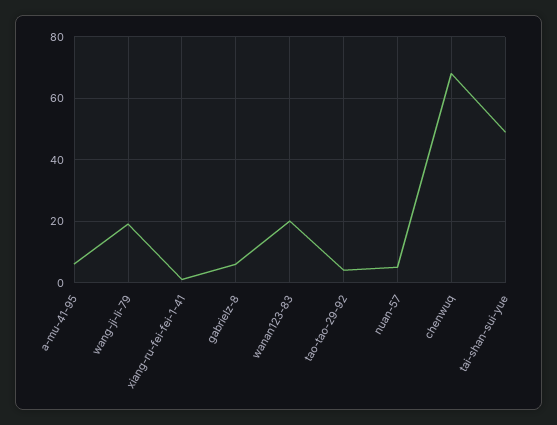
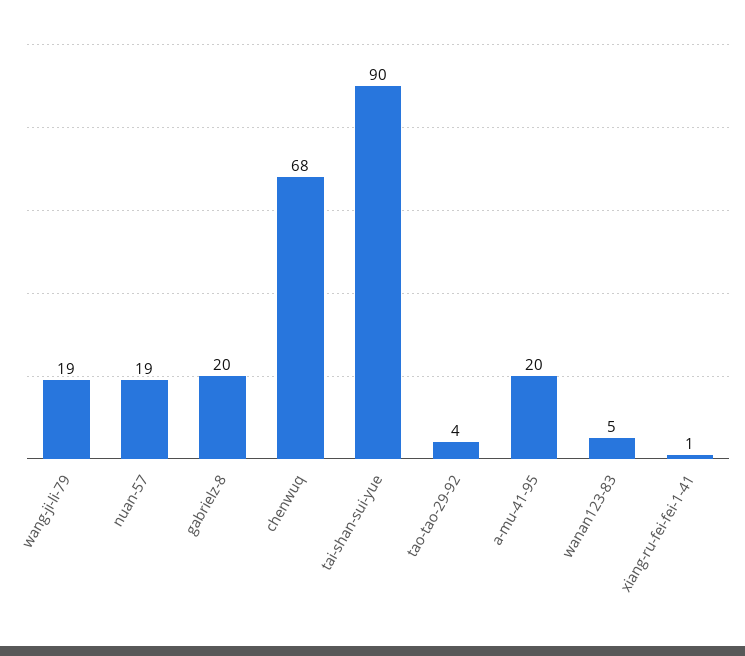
  {
-   "a-mu-41-95": 5,
+   "a-mu-41-95": 20,
    "wang-ji-li-79": 19,
    "xiang-ru-fei-fei-1-41": 1,
-   "gabrielz-8": 5,
+   "gabrielz-8": 20,
-   "wanan123-83": 20,
+   "wanan123-83": 5,
    "tao-tao-29-92": 4,
-   "nuan-57": 5,
+   "nuan-57": 19,
    "chenwuq": 68,
-   "tai-shan-sui-yue": 50
+   "tai-shan-sui-yue": 90
  }

